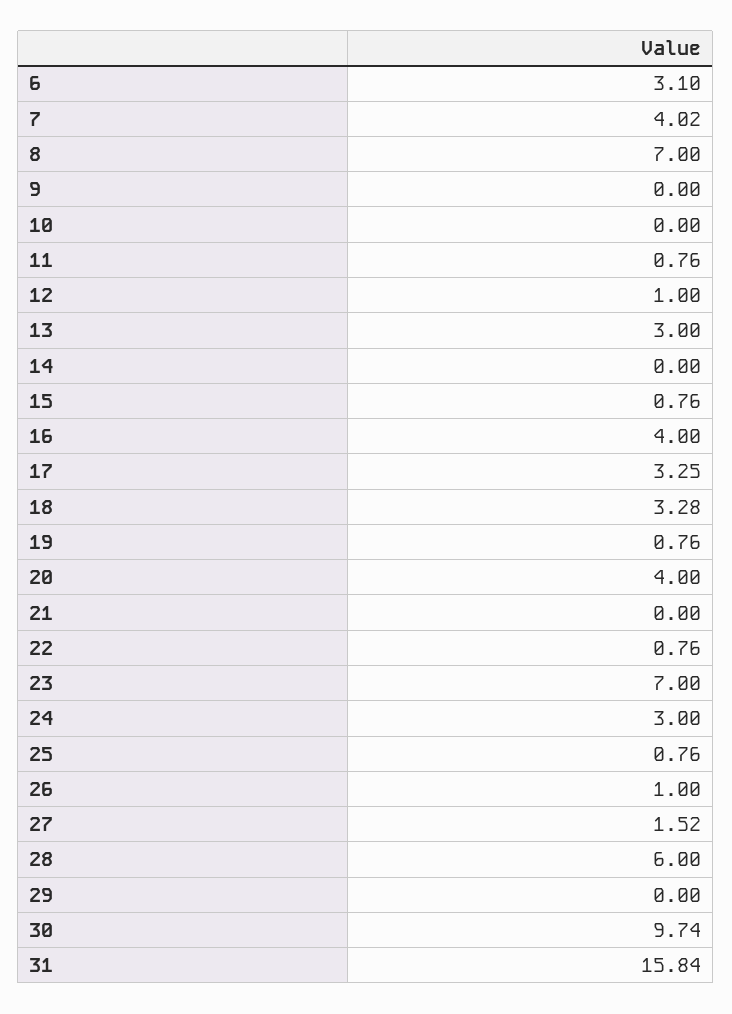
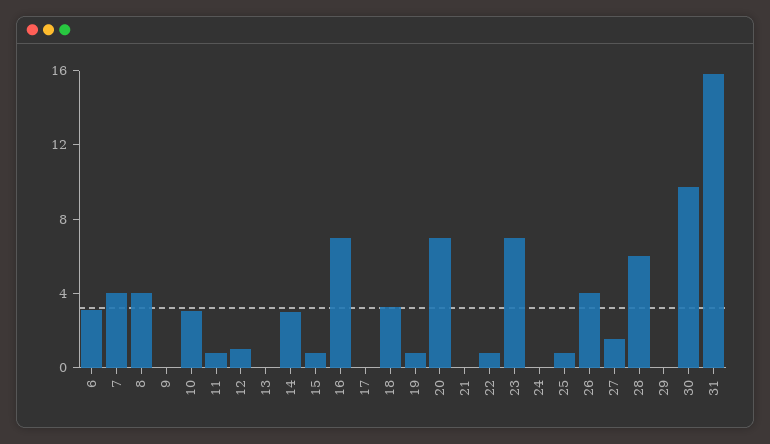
  {
    "6": 3.1,
    "7": 4.02,
-   "8": 7,
+   "8": 4,
    "9": 0,
-   "10": 0,
+   "10": 3,
    "11": 0.76,
    "12": 1,
-   "13": 3,
+   "13": 0,
-   "14": 0,
+   "14": 3,
    "15": 0.76,
-   "16": 4,
+   "16": 7,
-   "17": 3.25,
+   "17": 0,
    "18": 3.28,
    "19": 0.76,
-   "20": 4,
+   "20": 7,
    "21": 0,
    "22": 0.76,
    "23": 7,
-   "24": 3,
+   "24": 0,
    "25": 0.76,
-   "26": 1,
+   "26": 4,
    "27": 1.52,
    "28": 6,
    "29": 0,
    "30": 9.74,
    "31": 15.84
  }

